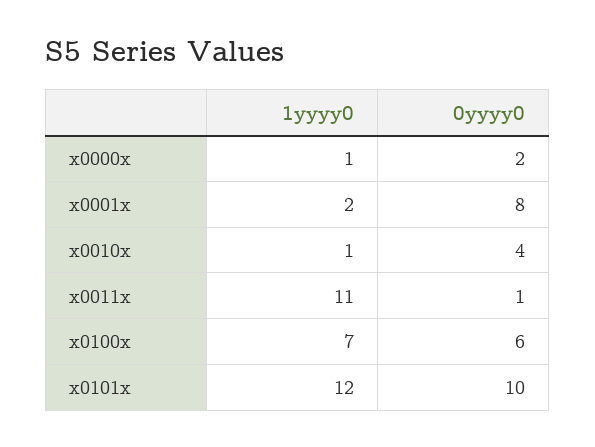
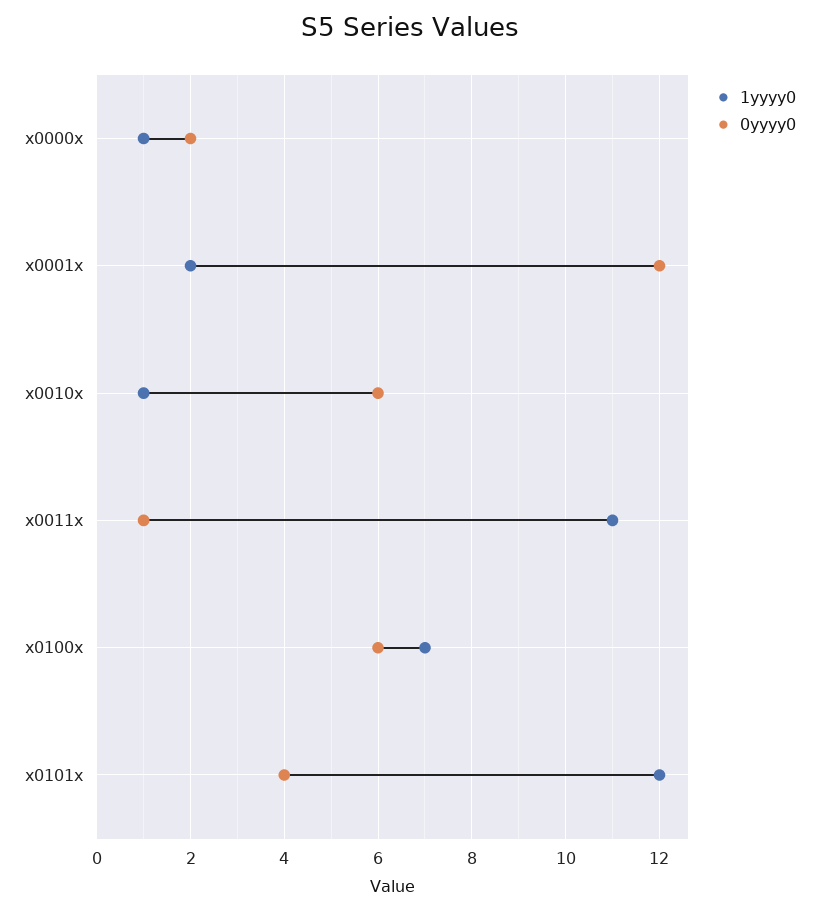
  {
    "1yyyy0": {
      "x0000x": 1,
      "x0001x": 2,
      "x0010x": 1,
      "x0011x": 11,
      "x0100x": 7,
      "x0101x": 12
    },
    "0yyyy0": {
      "x0000x": 2,
-     "x0001x": 8,
+     "x0001x": 12,
-     "x0010x": 4,
+     "x0010x": 6,
      "x0011x": 1,
      "x0100x": 6,
-     "x0101x": 10
+     "x0101x": 4
    }
  }

